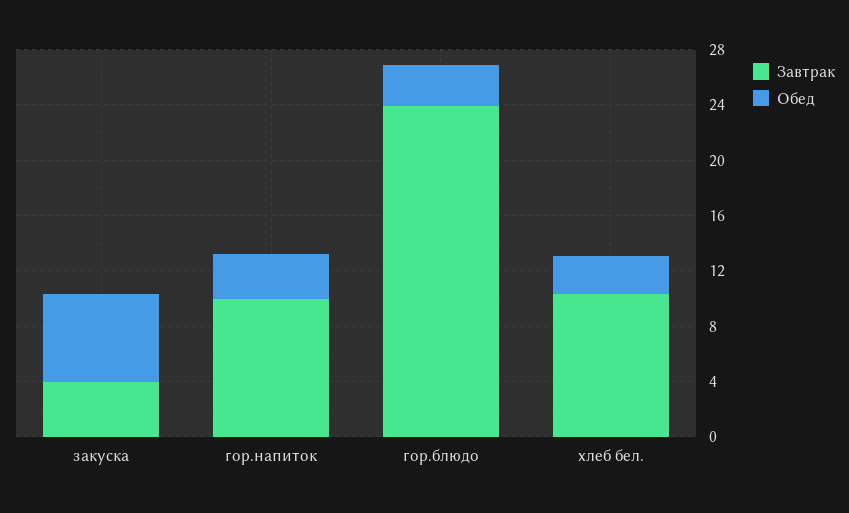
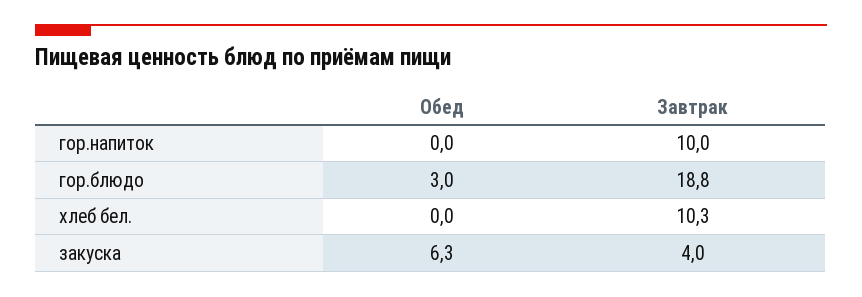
  {
    "Завтрак": {
      "закуска": 4,
      "гор.напиток": 10,
-     "гор.блюдо": 24,
+     "гор.блюдо": 18.8,
      "хлеб бел.": 10.3
    },
    "Обед": {
      "закуска": 6.3,
-     "гор.напиток": 3,
+     "гор.напиток": 0,
      "гор.блюдо": 3,
-     "хлеб бел.": 3
+     "хлеб бел.": 0
    }
  }

